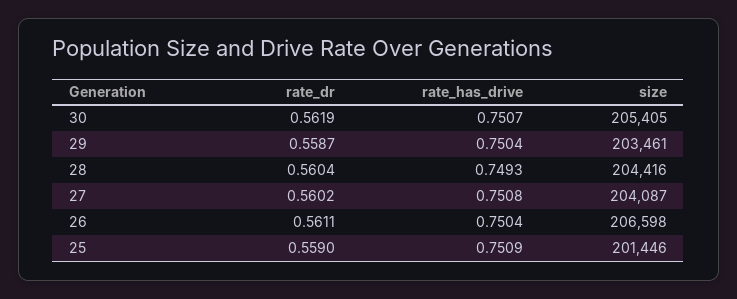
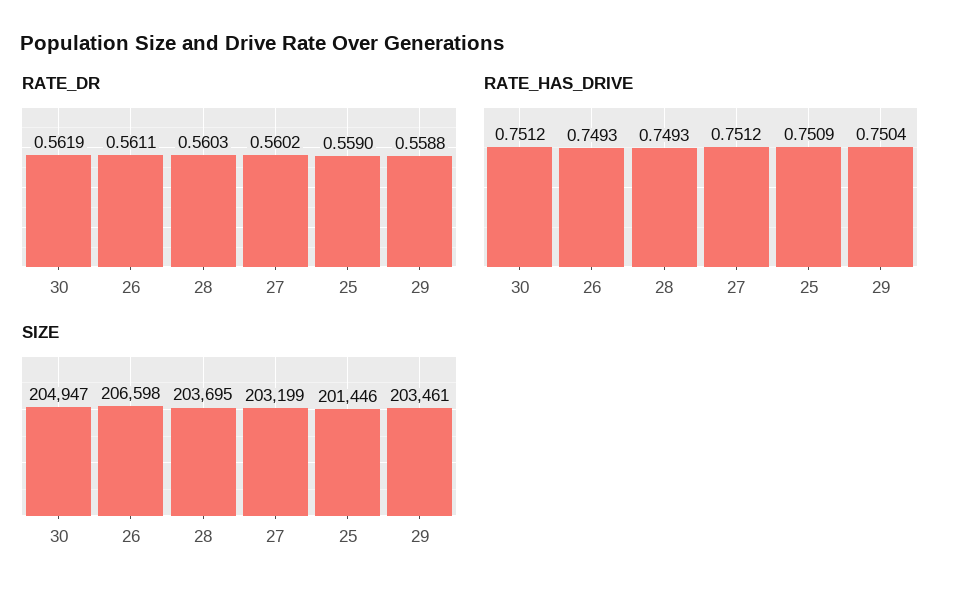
  {
    "rate_dr": {
      "30": 0.5619,
-     "29": 0.5587,
+     "29": 0.5588,
-     "28": 0.5604,
+     "28": 0.5603,
      "27": 0.5602,
      "26": 0.5611,
      "25": 0.559
    },
    "rate_has_drive": {
-     "30": 0.7507,
+     "30": 0.7512,
      "29": 0.7504,
      "28": 0.7493,
-     "27": 0.7508,
+     "27": 0.7512,
-     "26": 0.7504,
+     "26": 0.7493,
      "25": 0.7509
    },
    "size": {
-     "30": 205405,
+     "30": 204947,
      "29": 203461,
-     "28": 204416,
+     "28": 203695,
-     "27": 204087,
+     "27": 203199,
      "26": 206598,
      "25": 201446
    }
  }

